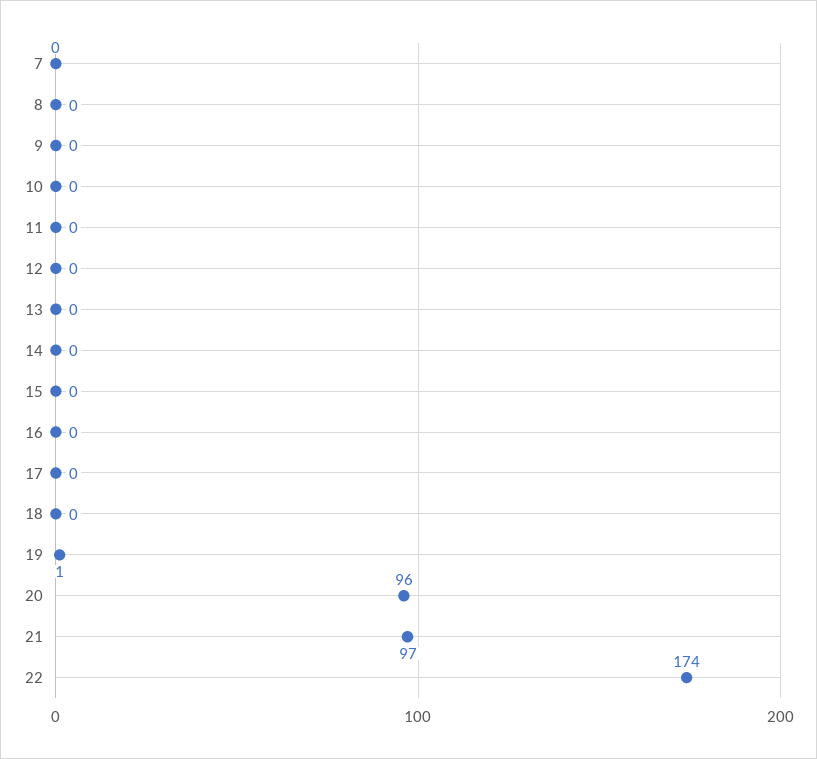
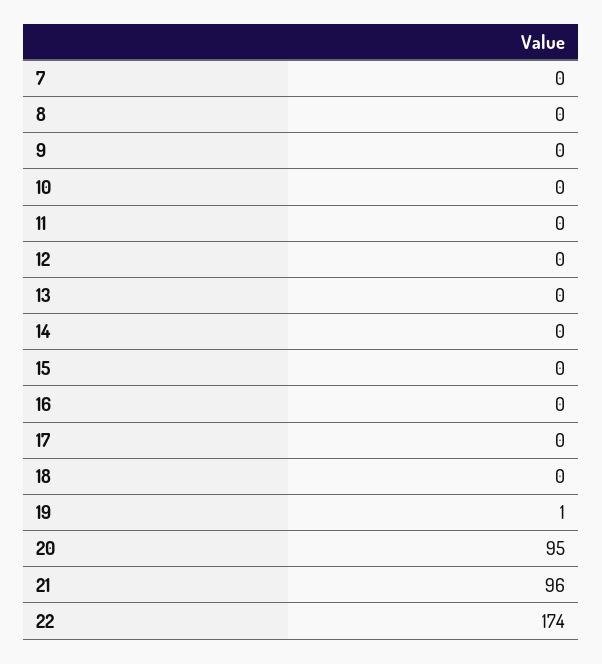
  {
    "7": 0,
    "8": 0,
    "9": 0,
    "10": 0,
    "11": 0,
    "12": 0,
    "13": 0,
    "14": 0,
    "15": 0,
    "16": 0,
    "17": 0,
    "18": 0,
    "19": 1,
-   "20": 96,
+   "20": 95,
-   "21": 97,
+   "21": 96,
    "22": 174
  }

